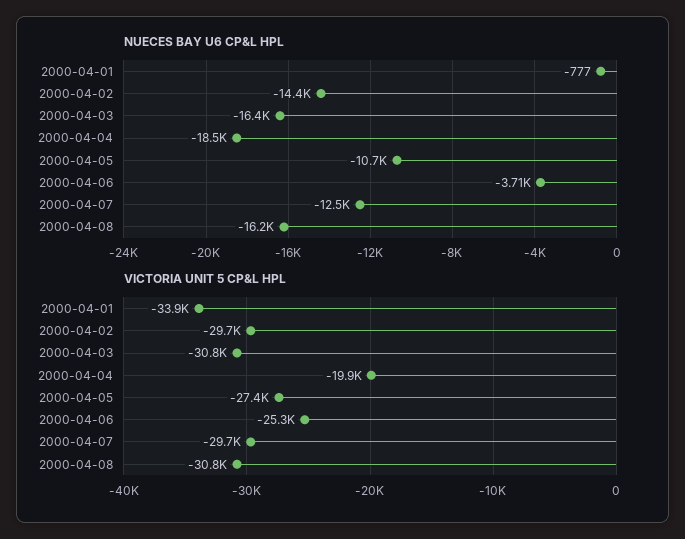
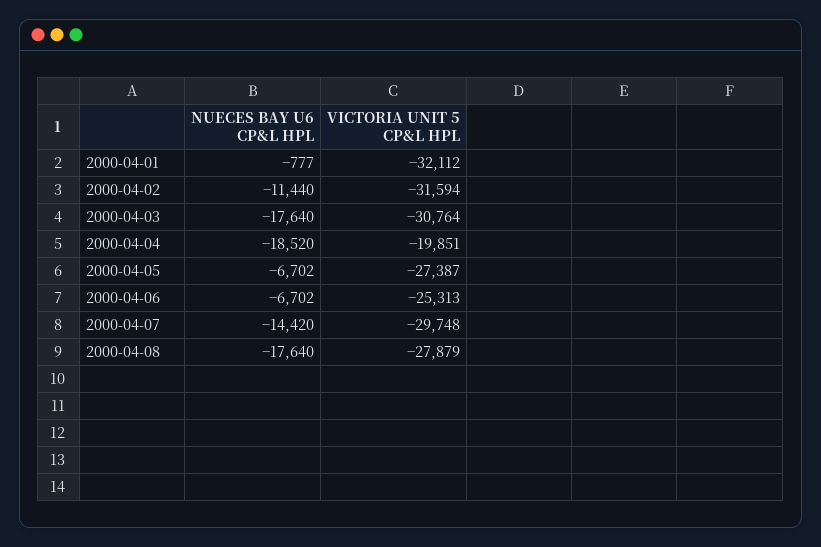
  {
    "NUECES BAY U6 CP&L HPL": {
      "2000-04-01": -777,
-     "2000-04-02": -14400,
+     "2000-04-02": -11440,
-     "2000-04-03": -16400,
+     "2000-04-03": -17640,
      "2000-04-04": -18520,
-     "2000-04-05": -10700,
+     "2000-04-05": -6702,
-     "2000-04-06": -3710,
+     "2000-04-06": -6702,
-     "2000-04-07": -12500,
+     "2000-04-07": -14420,
-     "2000-04-08": -16200
+     "2000-04-08": -17640
    },
    "VICTORIA UNIT 5 CP&L HPL": {
-     "2000-04-01": -33900,
+     "2000-04-01": -32112,
-     "2000-04-02": -29700,
+     "2000-04-02": -31594,
      "2000-04-03": -30764,
      "2000-04-04": -19851,
      "2000-04-05": -27387,
      "2000-04-06": -25313,
      "2000-04-07": -29748,
-     "2000-04-08": -30800
+     "2000-04-08": -27879
    }
  }

